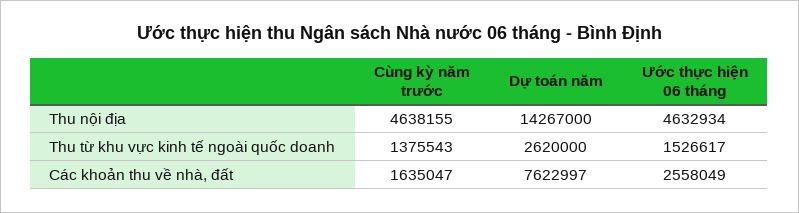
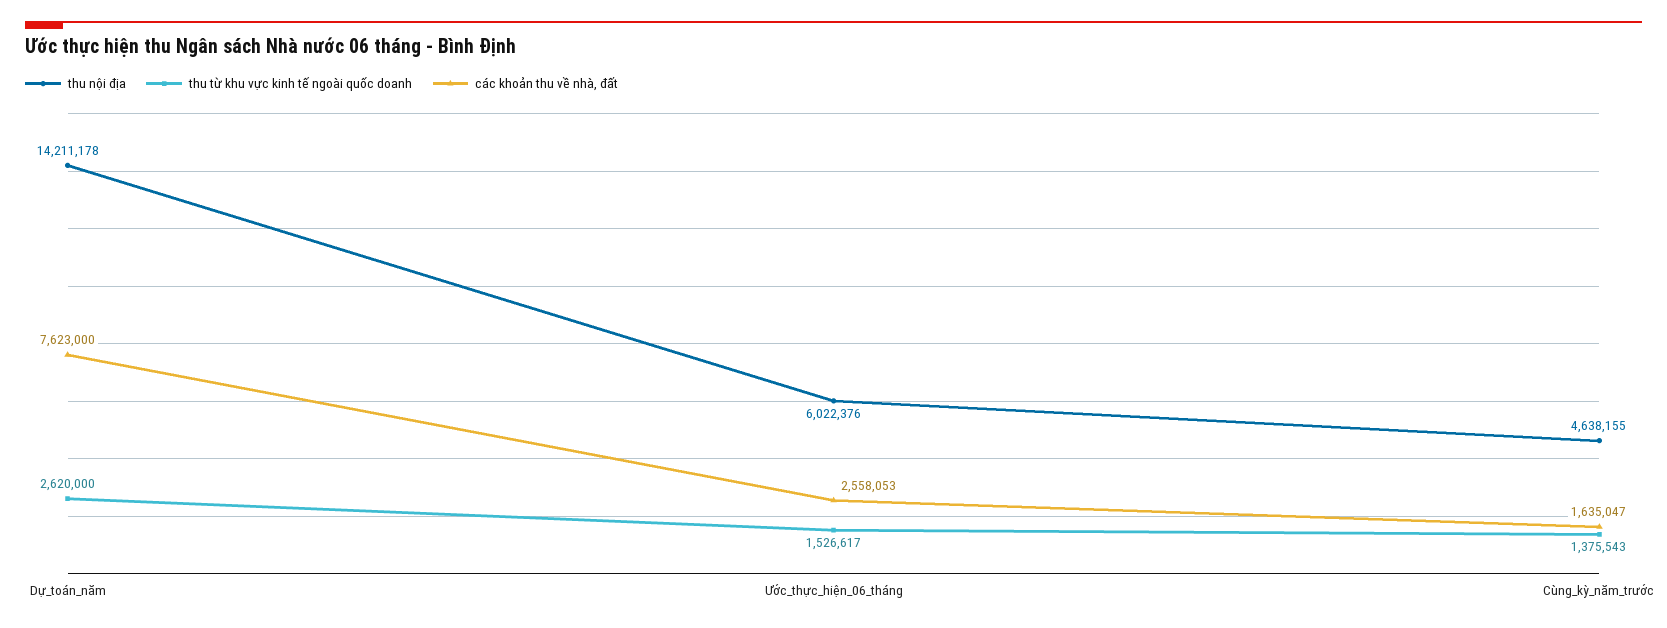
  {
    "Thu nội địa": {
      "Cùng kỳ năm trước": 4638155,
-     "Dự toán năm": 14267000,
+     "Dự toán năm": 14211178,
-     "Ước thực hiện 06 tháng": 4632934
+     "Ước thực hiện 06 tháng": 6022376
    },
    "Thu từ khu vực kinh tế ngoài quốc doanh": {
      "Cùng kỳ năm trước": 1375543,
      "Dự toán năm": 2620000,
      "Ước thực hiện 06 tháng": 1526617
    },
    "Các khoản thu về nhà, đất": {
      "Cùng kỳ năm trước": 1635047,
-     "Dự toán năm": 7622997,
+     "Dự toán năm": 7623000,
-     "Ước thực hiện 06 tháng": 2558049
+     "Ước thực hiện 06 tháng": 2558053
    }
  }

